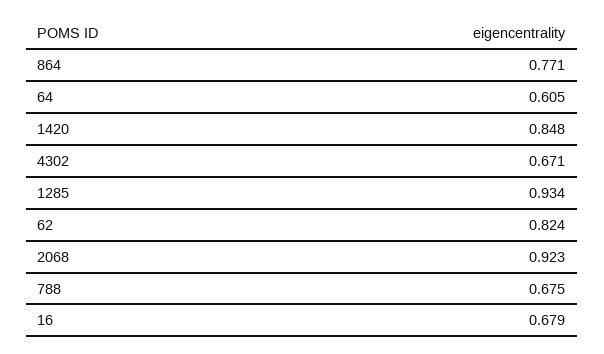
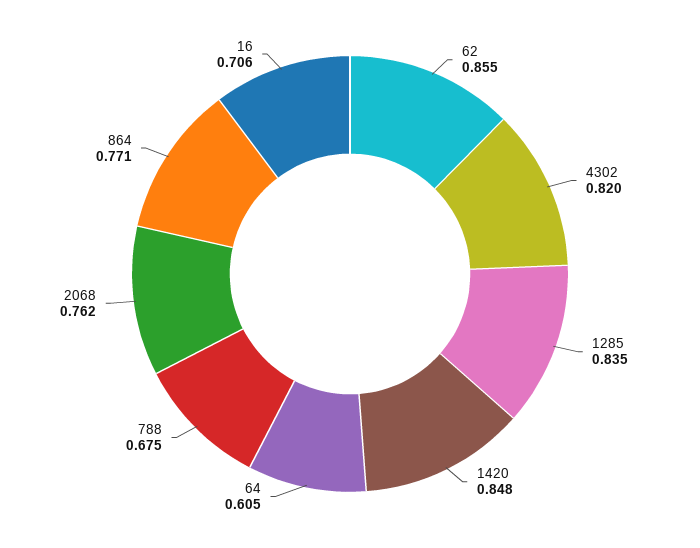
  {
    "864": 0.771,
    "64": 0.605,
    "1420": 0.848,
-   "4302": 0.671,
+   "4302": 0.82,
-   "1285": 0.934,
+   "1285": 0.835,
-   "62": 0.824,
+   "62": 0.855,
-   "2068": 0.923,
+   "2068": 0.762,
    "788": 0.675,
-   "16": 0.679
+   "16": 0.706
  }

